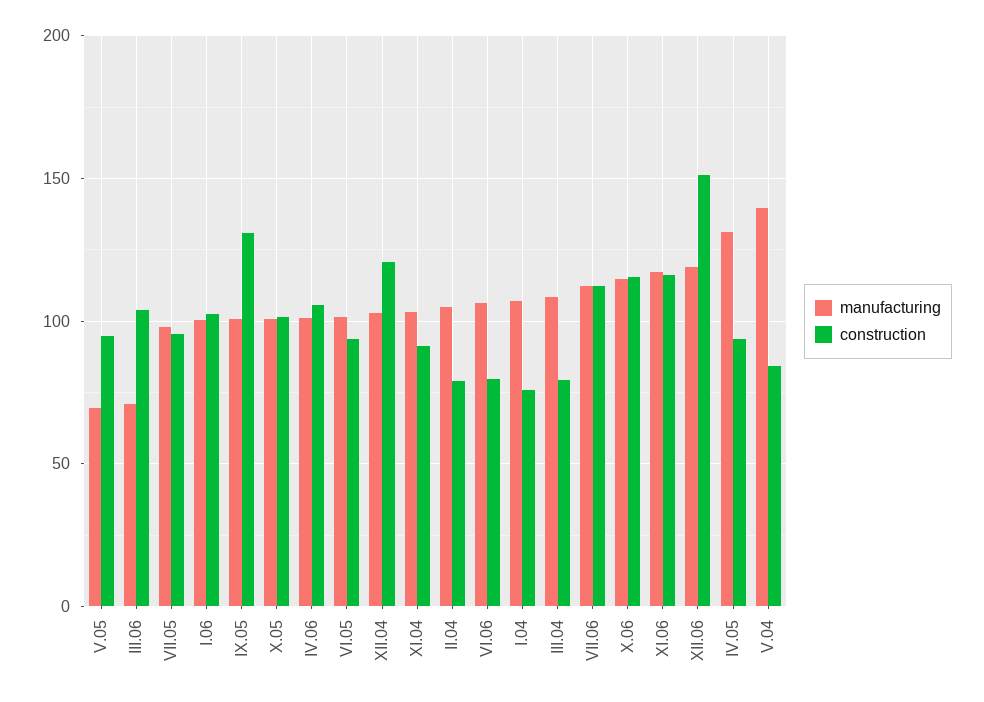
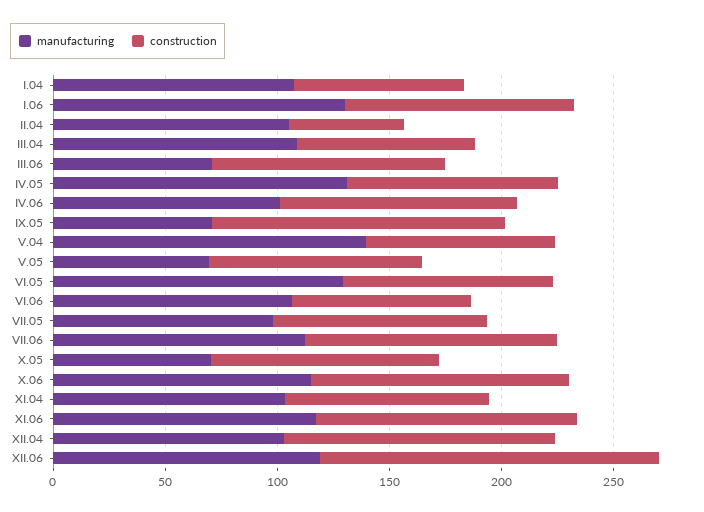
  {
    "manufacturing": {
      "V.05": 70,
      "III.06": 70,
      "VII.05": 100,
-     "I.06": 100,
+     "I.06": 130,
-     "IX.05": 100,
+     "IX.05": 70,
-     "X.05": 100,
+     "X.05": 70,
      "IV.06": 100,
-     "VI.05": 100,
+     "VI.05": 130,
      "XII.04": 105,
      "XI.04": 105,
      "II.04": 105,
      "VI.06": 105,
      "I.04": 105,
      "III.04": 110,
      "VII.06": 110,
      "X.06": 115,
      "XI.06": 115,
      "XII.06": 120,
      "IV.05": 130,
      "V.04": 140
    },
    "construction": {
      "V.05": 95,
      "III.06": 105,
      "VII.05": 95,
      "I.06": 100,
      "IX.05": 130,
      "X.05": 100,
      "IV.06": 105,
      "VI.05": 95,
      "XII.04": 120,
      "XI.04": 90,
-     "II.04": 80,
+     "II.04": 50,
      "VI.06": 80,
      "I.04": 75,
      "III.04": 80,
      "VII.06": 110,
      "X.06": 115,
      "XI.06": 115,
      "XII.06": 150,
      "IV.05": 95,
      "V.04": 85
    }
  }

